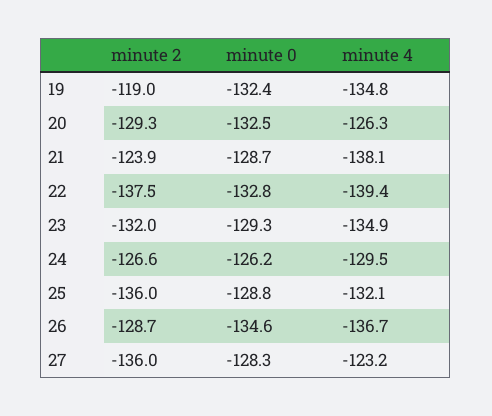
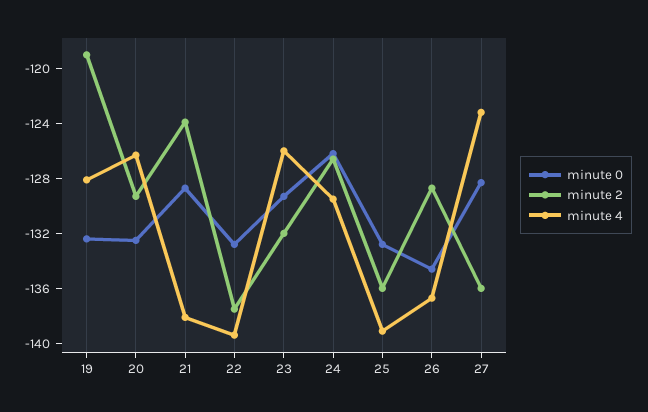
  {
    "minute 2": {
      "19": -119,
      "20": -129.3,
      "21": -123.9,
      "22": -137.5,
      "23": -132,
      "24": -126.6,
      "25": -136,
      "26": -128.7,
      "27": -136
    },
    "minute 0": {
      "19": -132.4,
      "20": -132.5,
      "21": -128.7,
      "22": -132.8,
      "23": -129.3,
      "24": -126.2,
-     "25": -128.8,
+     "25": -133,
      "26": -134.6,
      "27": -128.3
    },
    "minute 4": {
-     "19": -134.8,
+     "19": -128,
      "20": -126.3,
      "21": -138.1,
      "22": -139.4,
-     "23": -134.9,
+     "23": -126,
      "24": -129.5,
-     "25": -132.1,
+     "25": -139,
      "26": -136.7,
      "27": -123.2
    }
  }

